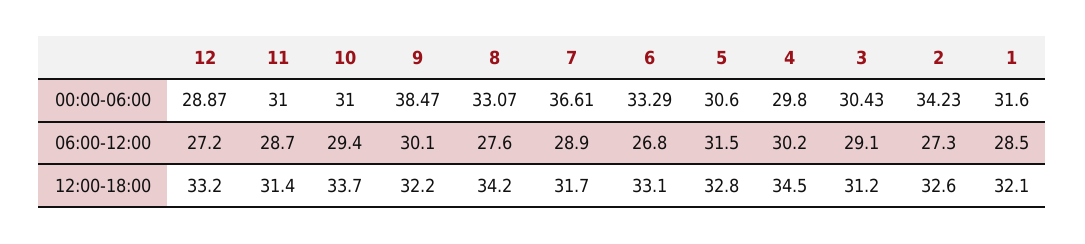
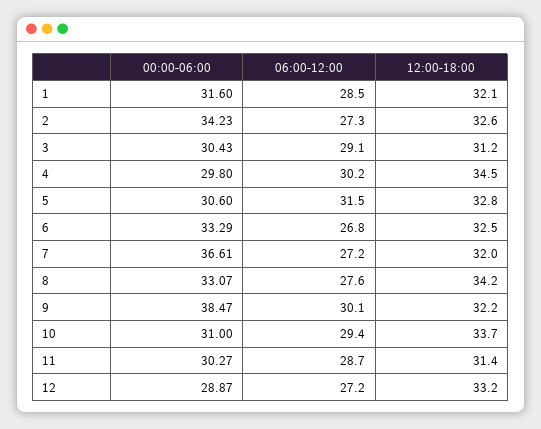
  {
    "12": {
      "00:00-06:00": 28.87,
      "06:00-12:00": 27.2,
      "12:00-18:00": 33.2
    },
    "11": {
-     "00:00-06:00": 31,
+     "00:00-06:00": 30.27,
      "06:00-12:00": 28.7,
      "12:00-18:00": 31.4
    },
    "10": {
      "00:00-06:00": 31,
      "06:00-12:00": 29.4,
      "12:00-18:00": 33.7
    },
    "9": {
      "00:00-06:00": 38.47,
      "06:00-12:00": 30.1,
      "12:00-18:00": 32.2
    },
    "8": {
      "00:00-06:00": 33.07,
      "06:00-12:00": 27.6,
      "12:00-18:00": 34.2
    },
    "7": {
      "00:00-06:00": 36.61,
-     "06:00-12:00": 28.9,
+     "06:00-12:00": 27.2,
-     "12:00-18:00": 31.7
+     "12:00-18:00": 32
    },
    "6": {
      "00:00-06:00": 33.29,
      "06:00-12:00": 26.8,
-     "12:00-18:00": 33.1
+     "12:00-18:00": 32.5
    },
    "5": {
      "00:00-06:00": 30.6,
      "06:00-12:00": 31.5,
      "12:00-18:00": 32.8
    },
    "4": {
      "00:00-06:00": 29.8,
      "06:00-12:00": 30.2,
      "12:00-18:00": 34.5
    },
    "3": {
      "00:00-06:00": 30.43,
      "06:00-12:00": 29.1,
      "12:00-18:00": 31.2
    },
    "2": {
      "00:00-06:00": 34.23,
      "06:00-12:00": 27.3,
      "12:00-18:00": 32.6
    },
    "1": {
      "00:00-06:00": 31.6,
      "06:00-12:00": 28.5,
      "12:00-18:00": 32.1
    }
  }

